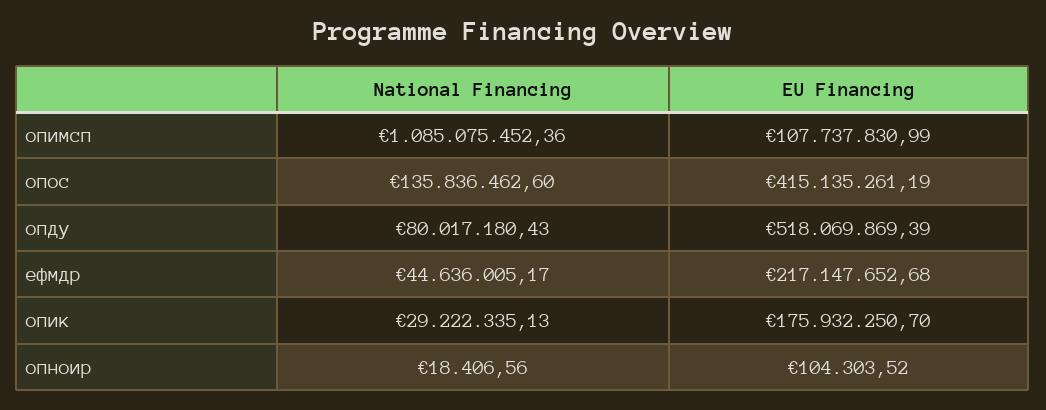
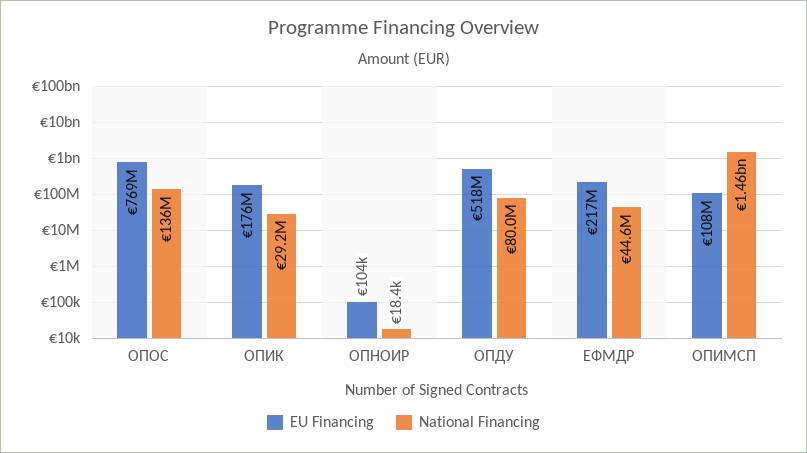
  {
    "National Financing": {
-     "опимсп": 1085075452.36,
+     "опимсп": 1460000000,
      "опос": 135836462.6,
      "опду": 80017180.43,
      "ефмдр": 44636005.17,
      "опик": 29222335.13,
      "опноир": 18406.56
    },
    "EU Financing": {
      "опимсп": 107737830.99,
-     "опос": 415135261.19,
+     "опос": 769000000,
      "опду": 518069869.39,
      "ефмдр": 217147652.68,
      "опик": 175932250.7,
      "опноир": 104303.52
    }
  }

